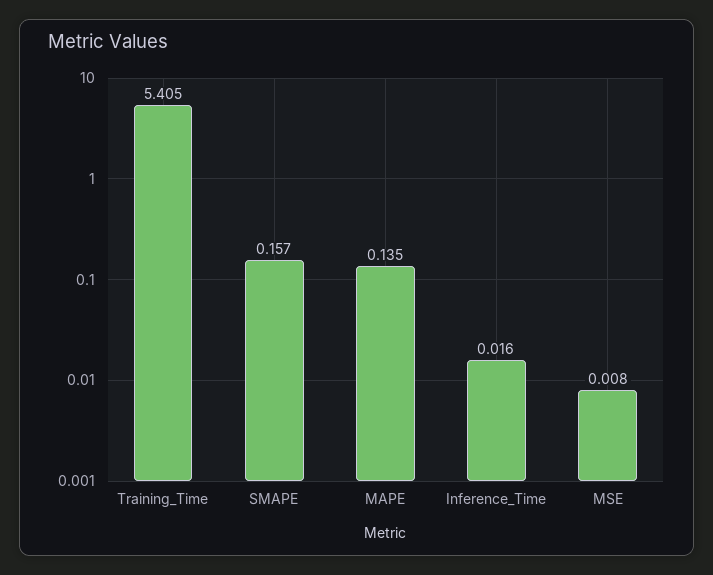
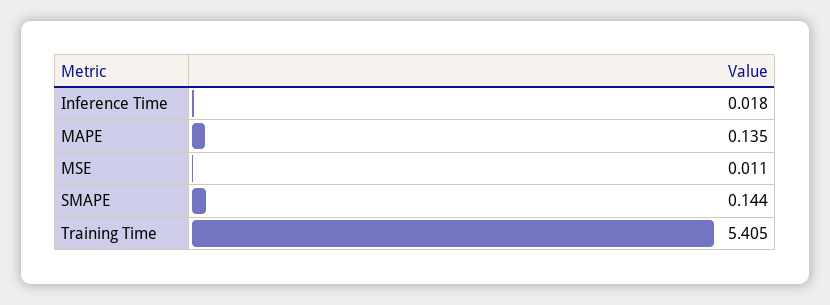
  {
    "Training_Time": 5.405,
-   "SMAPE": 0.157,
+   "SMAPE": 0.144,
    "MAPE": 0.135,
-   "Inference_Time": 0.016,
+   "Inference_Time": 0.018,
-   "MSE": 0.008
+   "MSE": 0.011
  }

